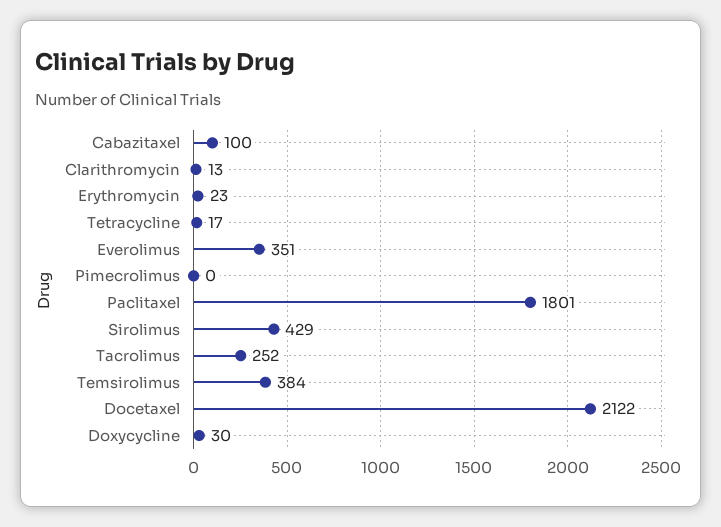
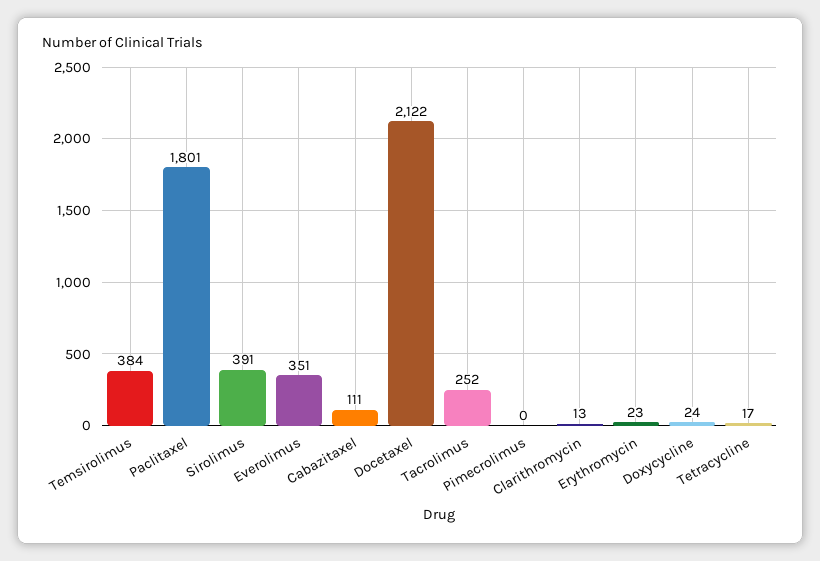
  {
-   "Cabazitaxel": 100,
+   "Cabazitaxel": 111,
    "Clarithromycin": 13,
    "Erythromycin": 23,
    "Tetracycline": 17,
    "Everolimus": 351,
    "Pimecrolimus": 0,
    "Paclitaxel": 1801,
-   "Sirolimus": 429,
+   "Sirolimus": 391,
    "Tacrolimus": 252,
    "Temsirolimus": 384,
    "Docetaxel": 2122,
-   "Doxycycline": 30
+   "Doxycycline": 24
  }

